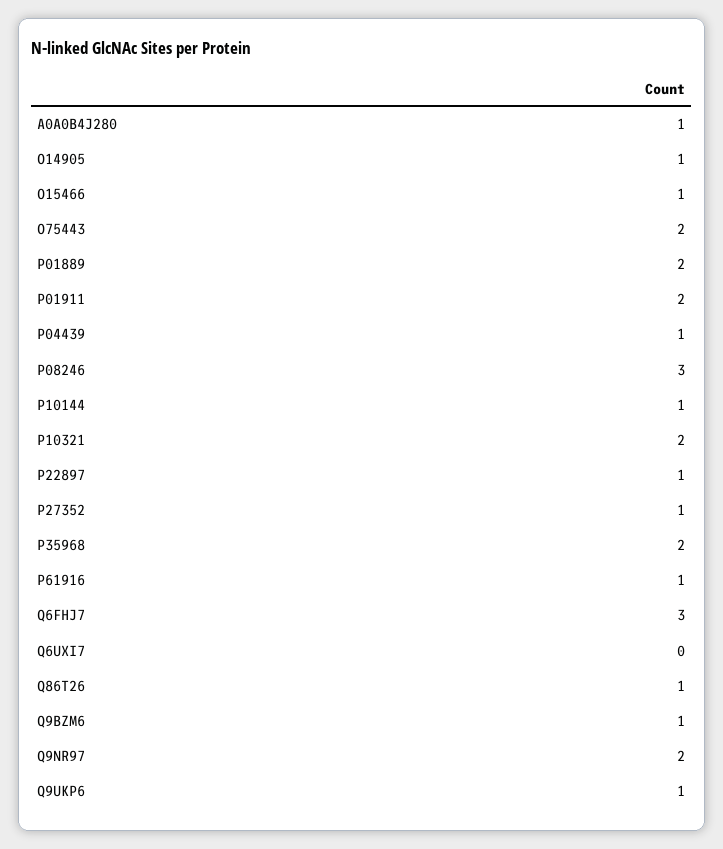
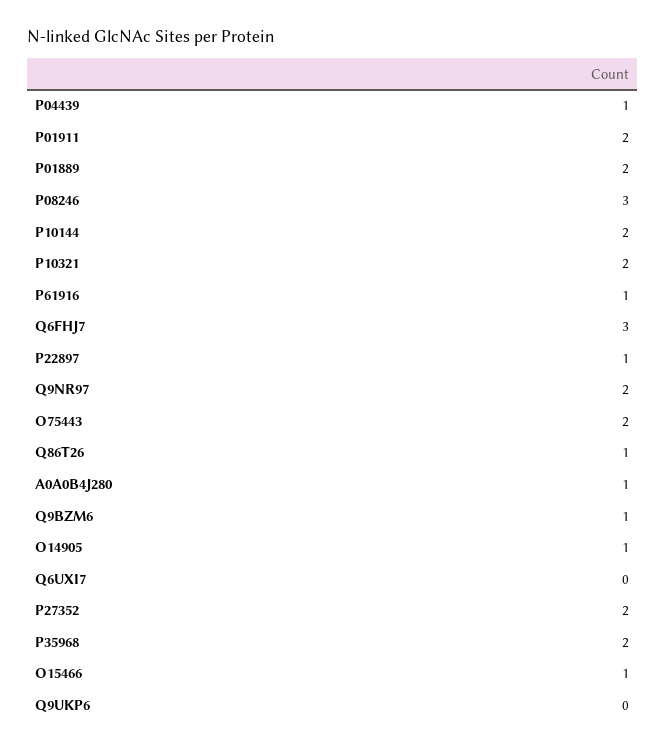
  {
    "A0A0B4J280": 1,
    "O14905": 1,
    "O15466": 1,
    "O75443": 2,
    "P01889": 2,
    "P01911": 2,
    "P04439": 1,
    "P08246": 3,
-   "P10144": 1,
+   "P10144": 2,
    "P10321": 2,
    "P22897": 1,
-   "P27352": 1,
+   "P27352": 2,
    "P35968": 2,
    "P61916": 1,
    "Q6FHJ7": 3,
    "Q6UXI7": 0,
    "Q86T26": 1,
    "Q9BZM6": 1,
    "Q9NR97": 2,
-   "Q9UKP6": 1
+   "Q9UKP6": 0
  }

